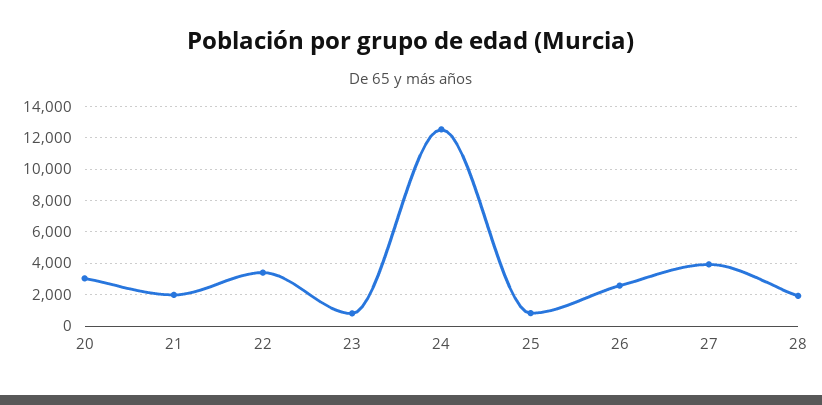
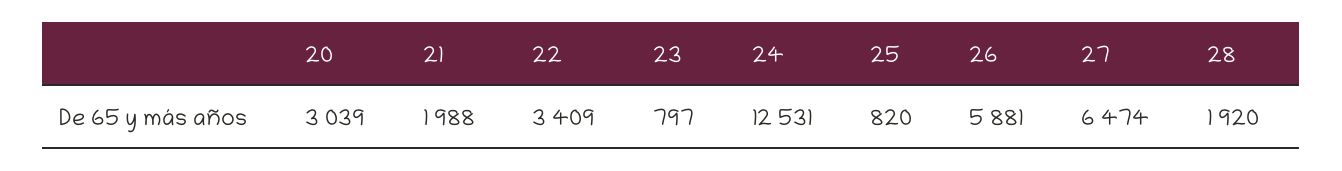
  {
    "20": 3039,
    "21": 1988,
    "22": 3409,
    "23": 797,
    "24": 12531,
    "25": 820,
-   "26": 2500,
+   "26": 5881,
-   "27": 4000,
+   "27": 6474,
    "28": 1920
  }

